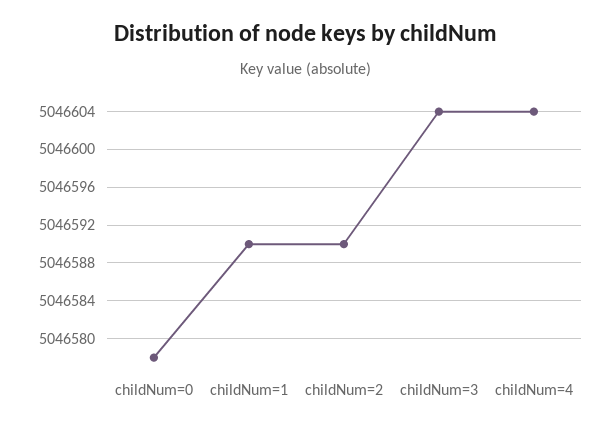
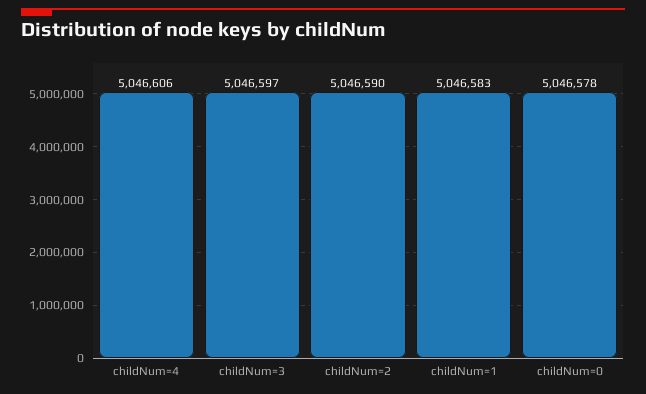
  {
    "childNum=0": 5046578,
-   "childNum=1": 5046590,
+   "childNum=1": 5046583,
    "childNum=2": 5046590,
-   "childNum=3": 5046604,
+   "childNum=3": 5046597,
-   "childNum=4": 5046604
+   "childNum=4": 5046606
  }

